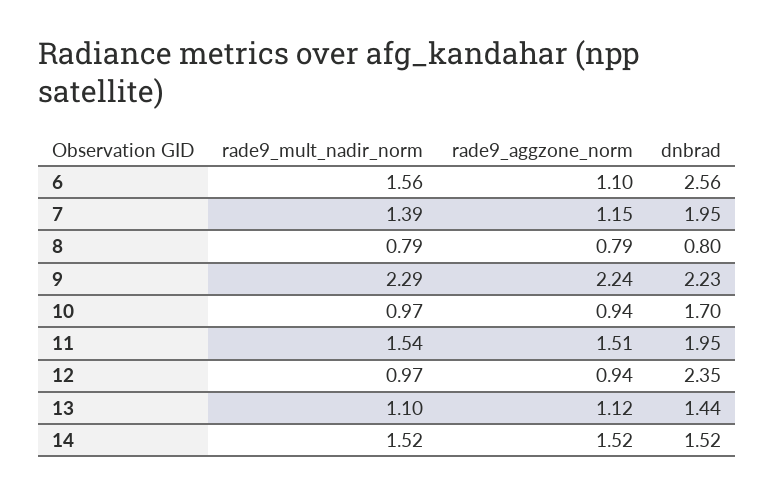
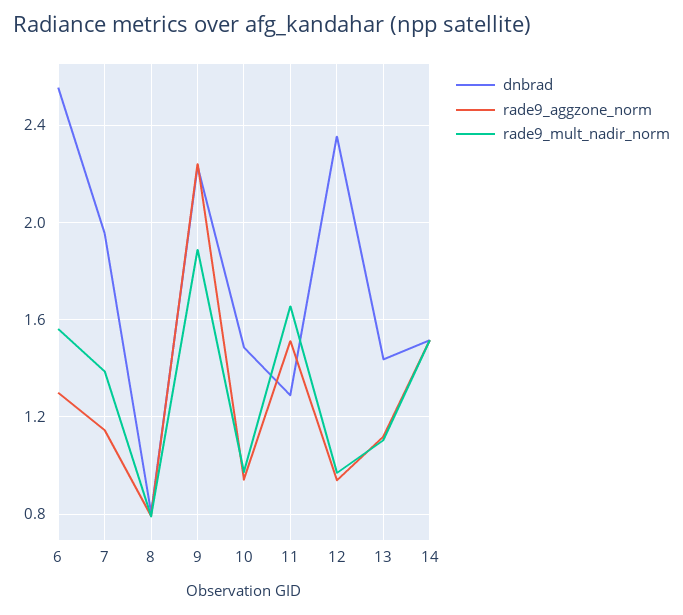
  {
    "rade9_mult_nadir_norm": {
      "6": 1.56,
      "7": 1.39,
      "8": 0.79,
-     "9": 2.29,
+     "9": 1.9,
      "10": 0.97,
-     "11": 1.54,
+     "11": 1.65,
      "12": 0.97,
      "13": 1.1,
      "14": 1.52
    },
    "rade9_aggzone_norm": {
-     "6": 1.1,
+     "6": 1.3,
      "7": 1.15,
      "8": 0.79,
      "9": 2.24,
      "10": 0.94,
      "11": 1.51,
      "12": 0.94,
      "13": 1.12,
      "14": 1.52
    },
    "dnbrad": {
      "6": 2.56,
      "7": 1.95,
      "8": 0.8,
      "9": 2.23,
-     "10": 1.7,
+     "10": 1.5,
-     "11": 1.95,
+     "11": 1.3,
      "12": 2.35,
      "13": 1.44,
      "14": 1.52
    }
  }

